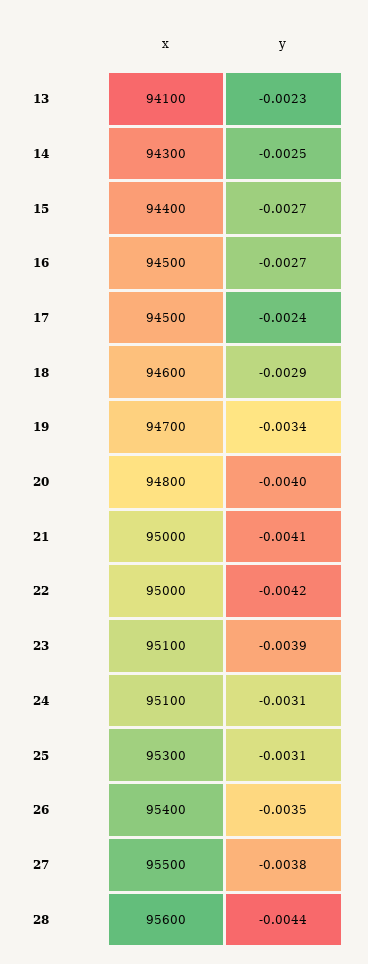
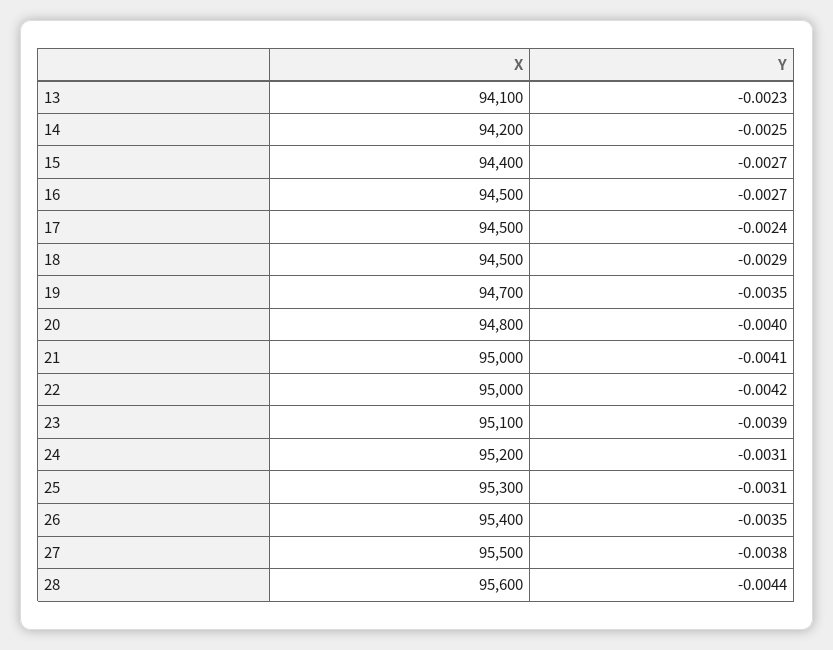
  {
    "x": {
      "13": 94100,
-     "14": 94300,
+     "14": 94200,
      "15": 94400,
      "16": 94500,
      "17": 94500,
-     "18": 94600,
+     "18": 94500,
      "19": 94700,
      "20": 94800,
      "21": 95000,
      "22": 95000,
      "23": 95100,
-     "24": 95100,
+     "24": 95200,
      "25": 95300,
      "26": 95400,
      "27": 95500,
      "28": 95600
    },
    "y": {
      "13": -0.0023,
      "14": -0.0025,
      "15": -0.0027,
      "16": -0.0027,
      "17": -0.0024,
      "18": -0.0029,
-     "19": -0.0034,
+     "19": -0.0035,
      "20": -0.004,
      "21": -0.0041,
      "22": -0.0042,
      "23": -0.0039,
      "24": -0.0031,
      "25": -0.0031,
      "26": -0.0035,
      "27": -0.0038,
      "28": -0.0044
    }
  }

